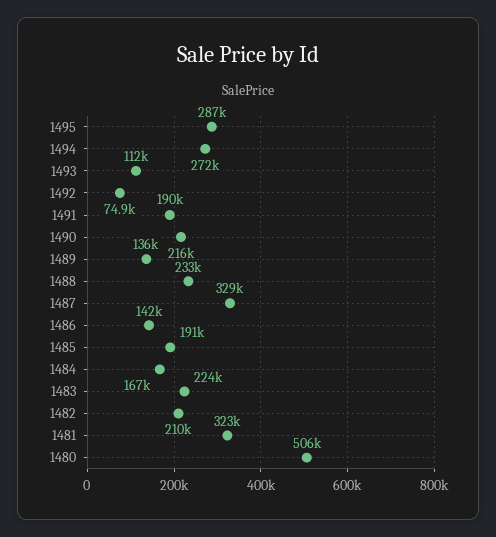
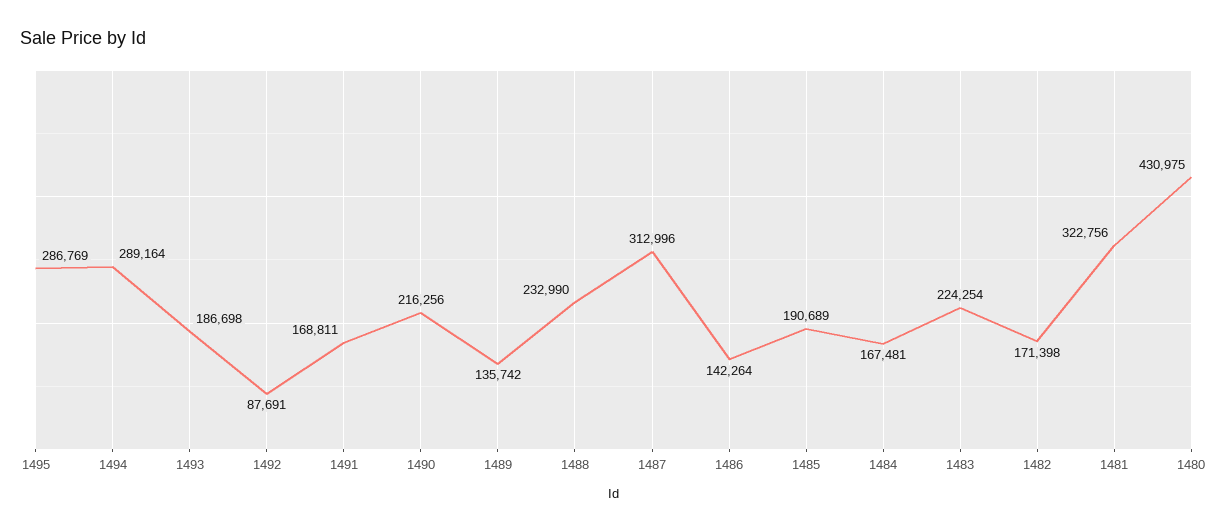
  {
    "1495": 286769,
-   "1494": 272000,
+   "1494": 289164,
-   "1493": 112000,
+   "1493": 186698,
-   "1492": 74900,
+   "1492": 87691,
-   "1491": 190000,
+   "1491": 168811,
    "1490": 216256,
    "1489": 135742,
    "1488": 232990,
-   "1487": 329000,
+   "1487": 312996,
    "1486": 142264,
    "1485": 190689,
    "1484": 167481,
    "1483": 224254,
-   "1482": 210000,
+   "1482": 171398,
    "1481": 322756,
-   "1480": 506000
+   "1480": 430975
  }

